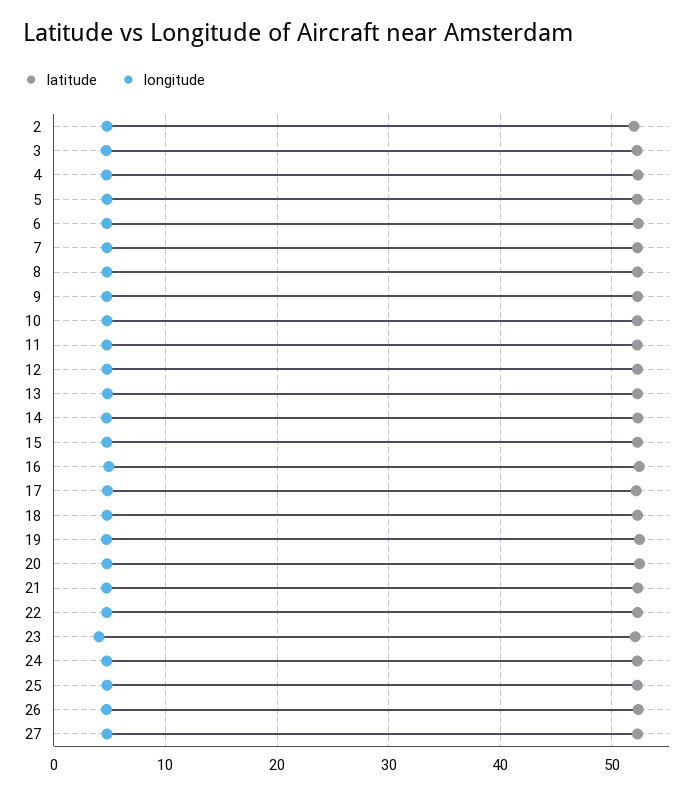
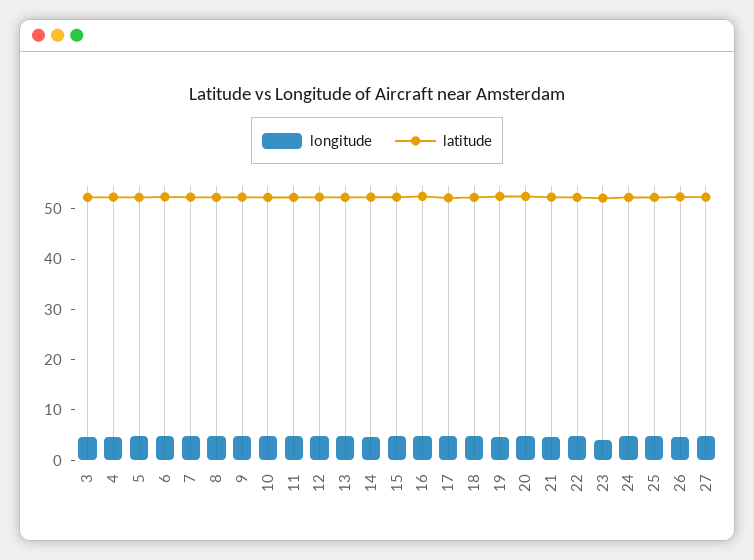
  {
    "latitude": {
-     "2": 52,
      "3": 52,
      "4": 52,
      "5": 52,
      "6": 52,
      "7": 52,
      "8": 52,
      "9": 52,
      "10": 52,
      "11": 52,
      "12": 52,
      "13": 52,
      "14": 52,
      "15": 52,
      "16": 52,
      "17": 52,
      "18": 52,
      "19": 52,
      "20": 52,
      "21": 52,
      "22": 52,
      "23": 52,
      "24": 52,
      "25": 52,
      "26": 52,
      "27": 52
    },
    "longitude": {
-     "2": 5,
      "3": 5,
      "4": 5,
      "5": 5,
      "6": 5,
      "7": 5,
      "8": 5,
      "9": 5,
      "10": 5,
      "11": 5,
      "12": 5,
      "13": 5,
      "14": 5,
      "15": 5,
      "16": 5,
      "17": 5,
      "18": 5,
      "19": 5,
      "20": 5,
      "21": 5,
      "22": 5,
      "23": 4,
      "24": 5,
      "25": 5,
      "26": 5,
      "27": 5
    }
  }

